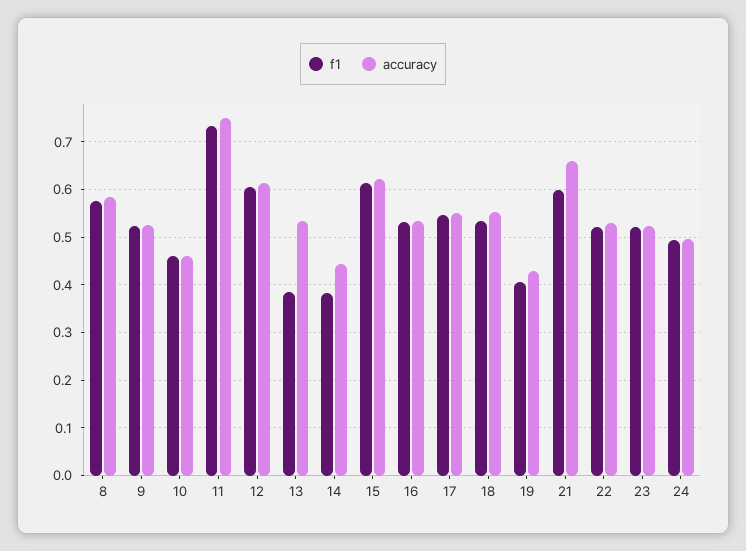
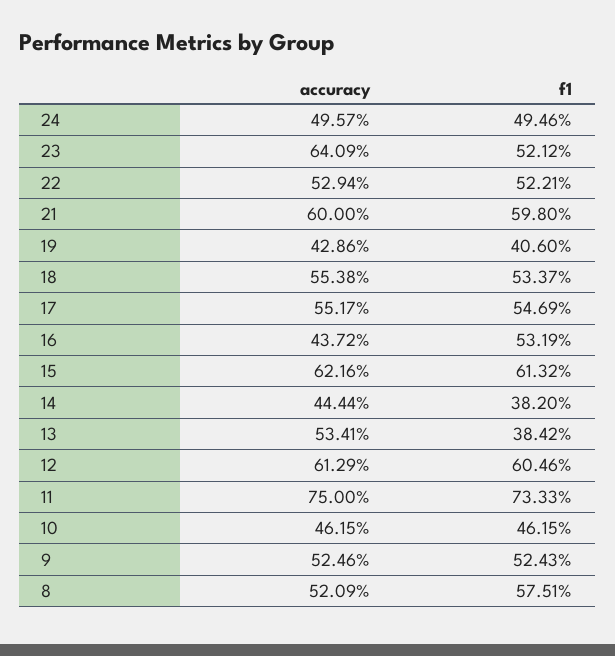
  {
    "f1": {
      "8": 0.5751,
      "9": 0.5243,
      "10": 0.4615,
      "11": 0.7333,
      "12": 0.6046,
      "13": 0.3842,
      "14": 0.382,
      "15": 0.6132,
      "16": 0.5319,
      "17": 0.5469,
      "18": 0.5337,
      "19": 0.406,
      "21": 0.598,
      "22": 0.5221,
      "23": 0.5212,
      "24": 0.4946
    },
    "accuracy": {
-     "8": 0.58,
+     "8": 0.5209,
      "9": 0.5246,
      "10": 0.4615,
      "11": 0.75,
      "12": 0.6129,
      "13": 0.5341,
      "14": 0.4444,
      "15": 0.6216,
-     "16": 0.54,
+     "16": 0.4372,
      "17": 0.5517,
      "18": 0.5538,
      "19": 0.4286,
-     "21": 0.66,
+     "21": 0.6,
      "22": 0.5294,
-     "23": 0.52,
+     "23": 0.6409,
      "24": 0.4957
    }
  }

